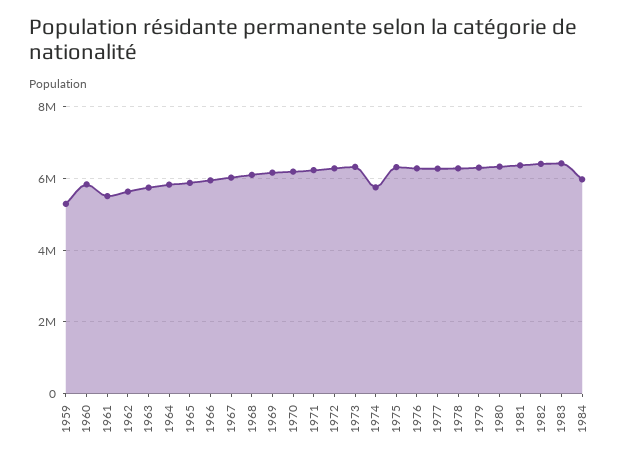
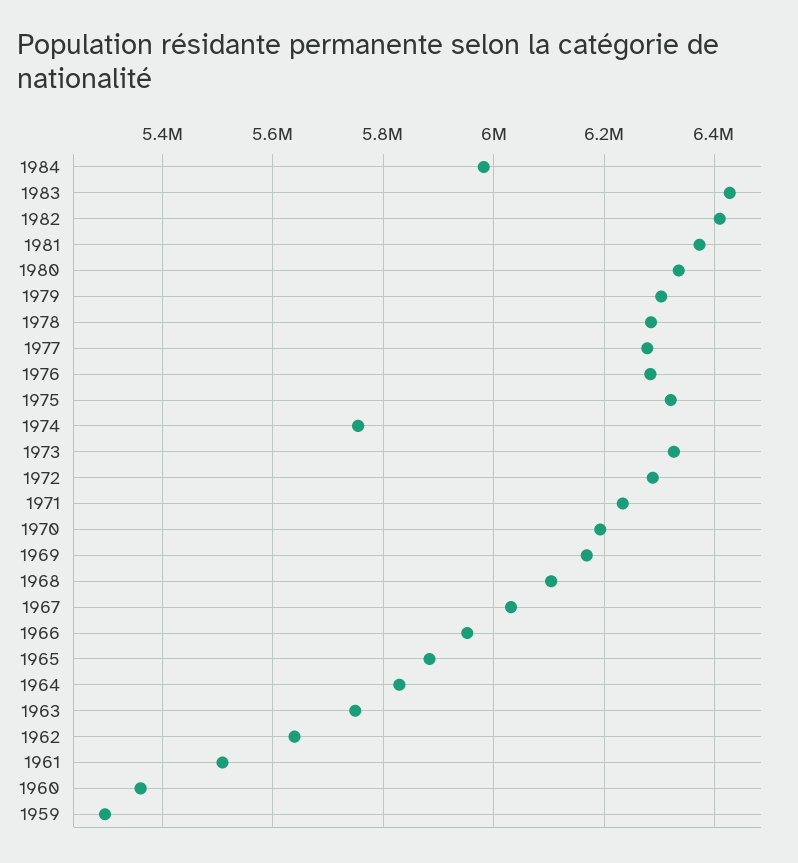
  {
    "1959": 5300000,
-   "1960": 5800000,
+   "1960": 5360000,
    "1961": 5500000,
    "1962": 5640000,
    "1963": 5740000,
    "1964": 5820000,
    "1965": 5880000,
    "1966": 5960000,
    "1967": 6040000,
    "1968": 6100000,
    "1969": 6160000,
    "1970": 6200000,
    "1971": 6240000,
    "1972": 6280000,
    "1973": 6320000,
    "1974": 5760000,
    "1975": 6320000,
    "1976": 6280000,
    "1977": 6280000,
    "1978": 6280000,
    "1979": 6300000,
    "1980": 6340000,
    "1981": 6380000,
    "1982": 6400000,
    "1983": 6420000,
    "1984": 5980000
  }

